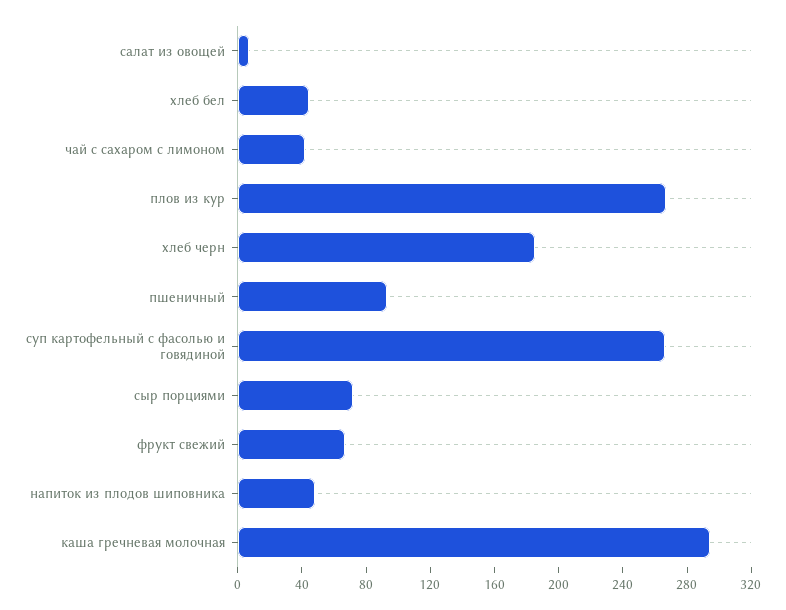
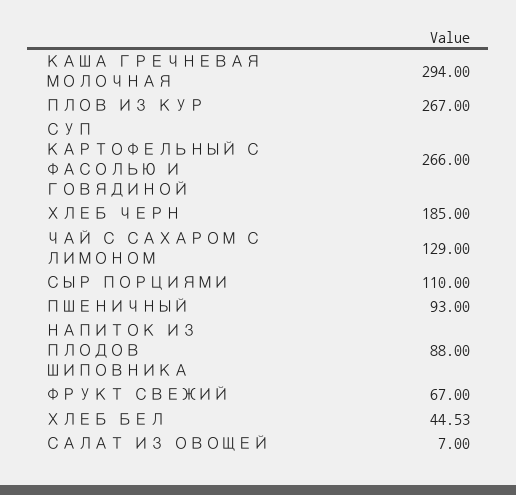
  {
    "салат из овощей": 7,
    "хлеб бел": 44.53,
-   "чай с сахаром с лимоном": 40,
+   "чай с сахаром с лимоном": 129,
    "плов из кур": 267,
    "хлеб черн": 185,
    "пшеничный": 93,
    "суп картофельный с фасолью и говядиной": 266,
-   "сыр порциями": 70,
+   "сыр порциями": 110,
    "фрукт свежий": 67,
-   "напиток из плодов шиповника": 50,
+   "напиток из плодов шиповника": 88,
    "каша гречневая молочная": 294
  }

